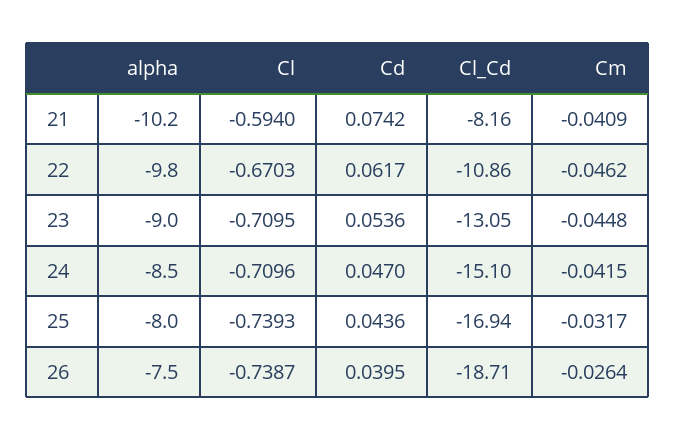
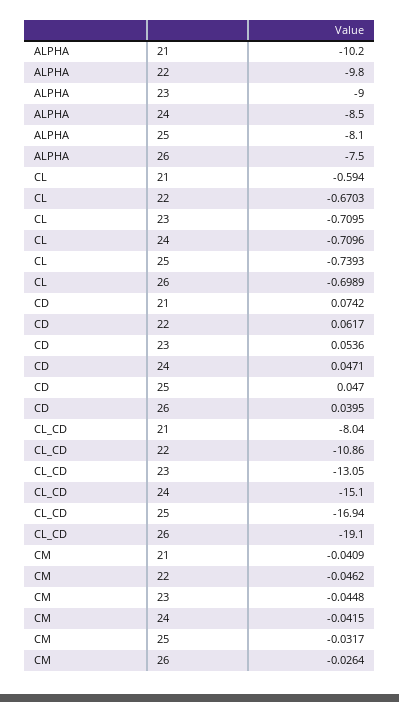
  {
    "alpha": {
      "21": -10.2,
      "22": -9.8,
      "23": -9,
      "24": -8.5,
-     "25": -8,
+     "25": -8.1,
      "26": -7.5
    },
    "Cl": {
      "21": -0.594,
      "22": -0.6703,
      "23": -0.7095,
      "24": -0.7096,
      "25": -0.7393,
-     "26": -0.7387
+     "26": -0.6989
    },
    "Cd": {
      "21": 0.0742,
      "22": 0.0617,
      "23": 0.0536,
-     "24": 0.047,
+     "24": 0.0471,
-     "25": 0.0436,
+     "25": 0.047,
      "26": 0.0395
    },
    "Cl_Cd": {
-     "21": -8.16,
+     "21": -8.04,
      "22": -10.86,
      "23": -13.05,
      "24": -15.1,
      "25": -16.94,
-     "26": -18.71
+     "26": -19.1
    },
    "Cm": {
      "21": -0.0409,
      "22": -0.0462,
      "23": -0.0448,
      "24": -0.0415,
      "25": -0.0317,
      "26": -0.0264
    }
  }

